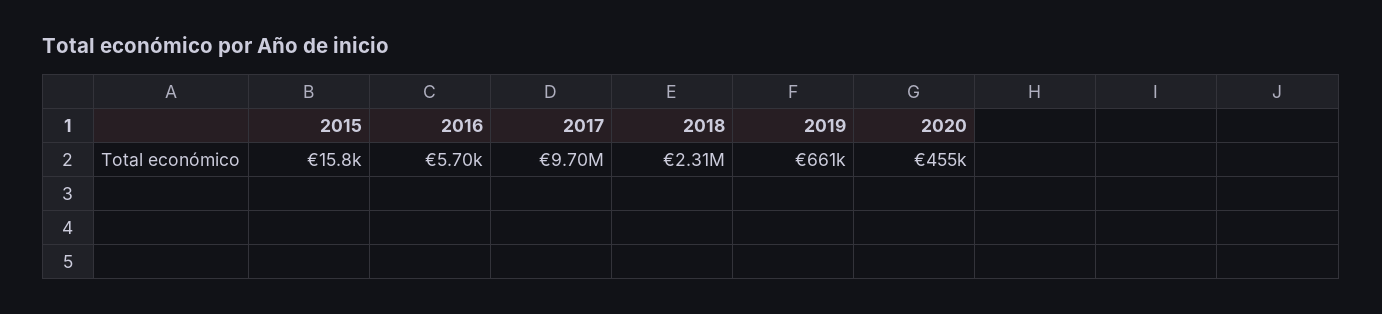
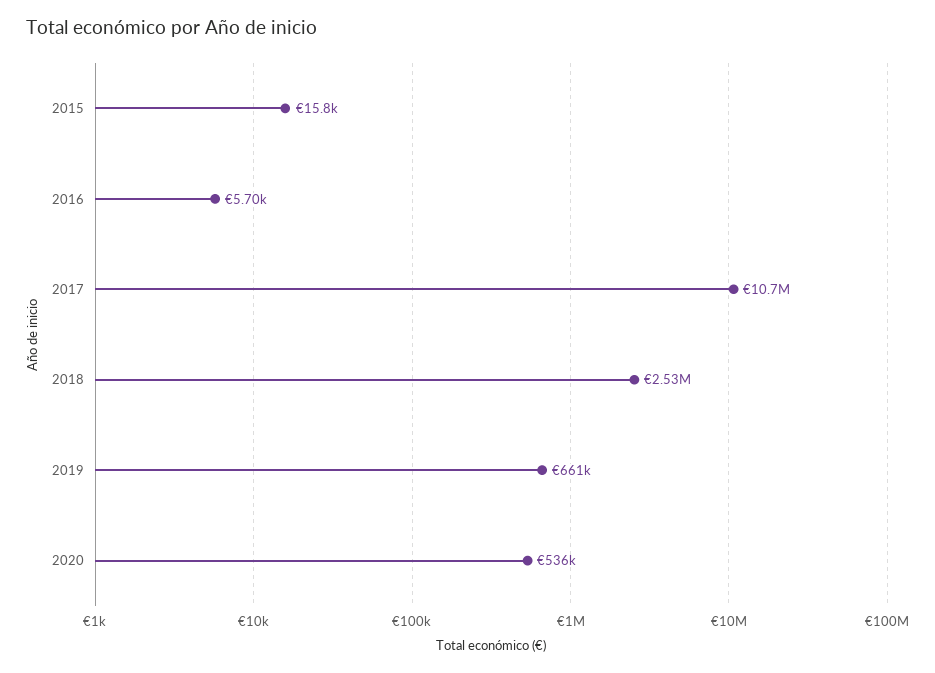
  {
    "2015": 15800,
    "2016": 5700,
-   "2017": 9700000,
+   "2017": 10700000,
-   "2018": 2310000,
+   "2018": 2530000,
    "2019": 661000,
-   "2020": 455000
+   "2020": 536000
  }

